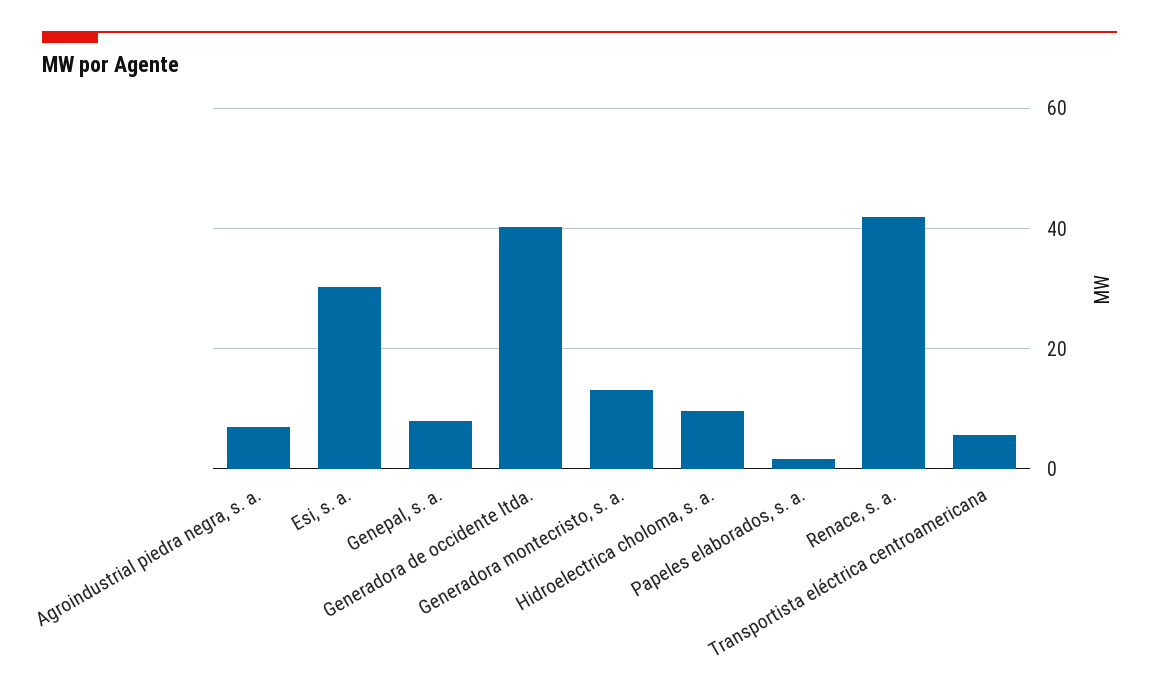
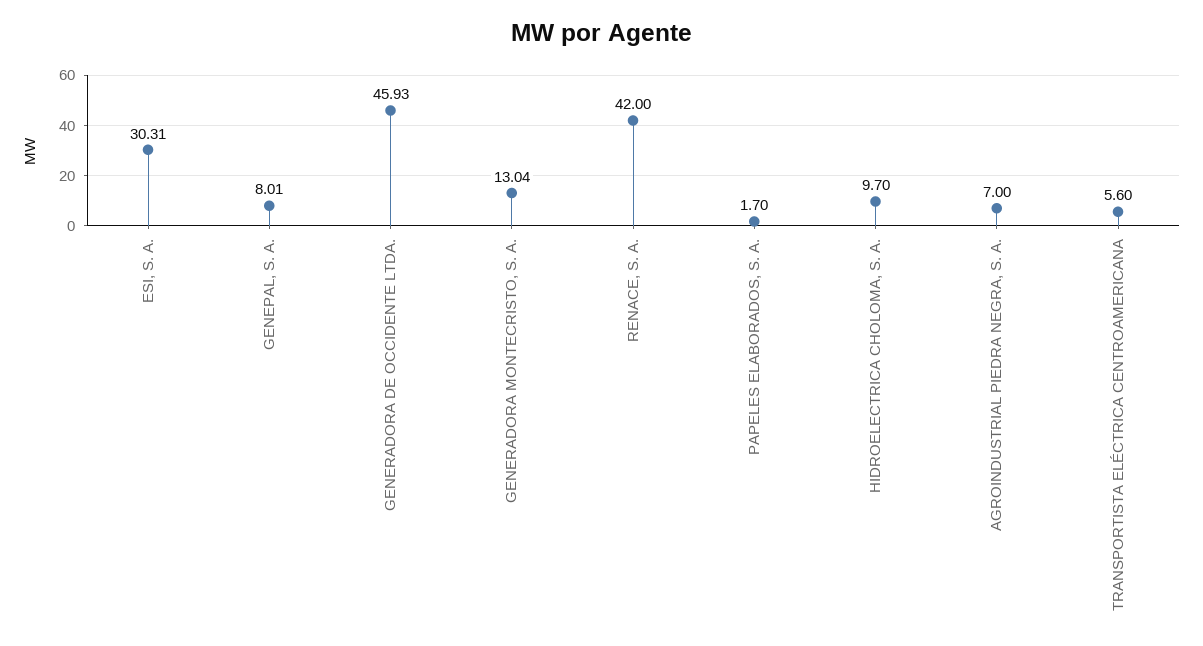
  {
    "Agroindustrial piedra negra, s. a.": 7,
    "Esi, s. a.": 30.31,
    "Genepal, s. a.": 8.01,
-   "Generadora de occidente ltda.": 40,
+   "Generadora de occidente ltda.": 45.93,
    "Generadora montecristo, s. a.": 13.04,
    "Hidroelectrica choloma, s. a.": 9.7,
    "Papeles elaborados, s. a.": 1.7,
    "Renace, s. a.": 42,
    "Transportista eléctrica centroamericana": 5.6
  }

